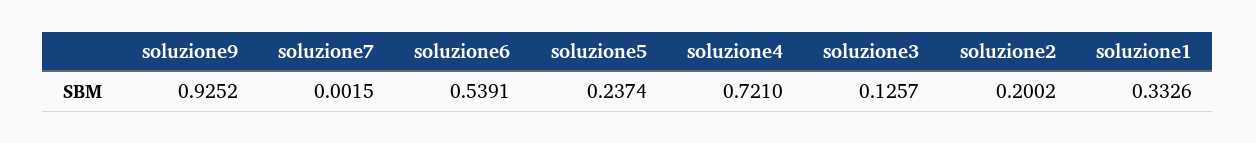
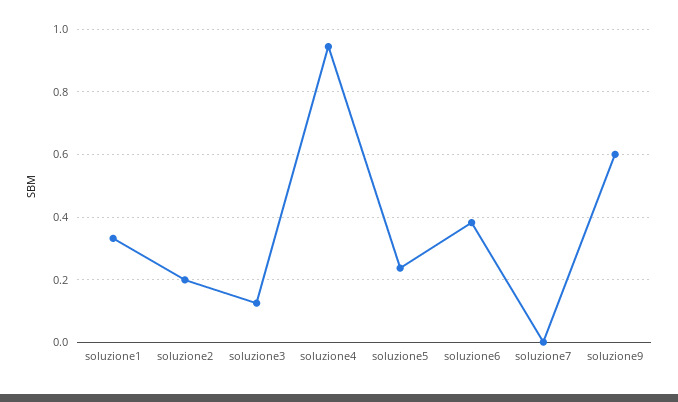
  {
-   "soluzione9": 0.9252,
+   "soluzione9": 0.6,
    "soluzione7": 0.0015,
-   "soluzione6": 0.5391,
+   "soluzione6": 0.38,
    "soluzione5": 0.2374,
-   "soluzione4": 0.721,
+   "soluzione4": 0.94,
    "soluzione3": 0.1257,
    "soluzione2": 0.2002,
    "soluzione1": 0.3326
  }

